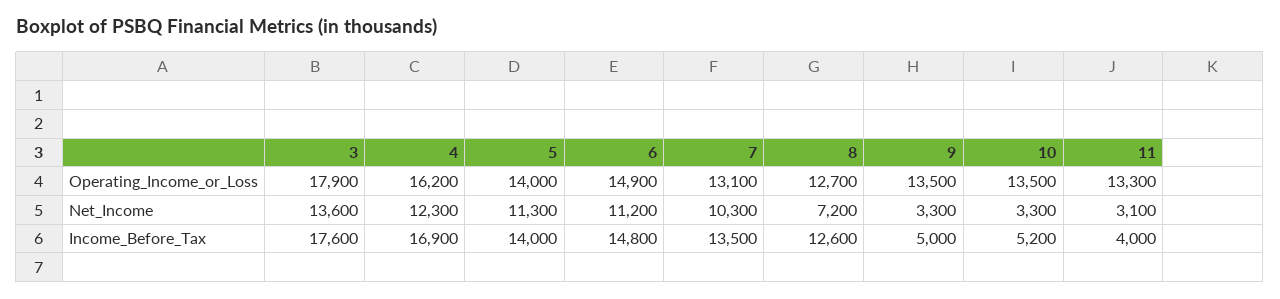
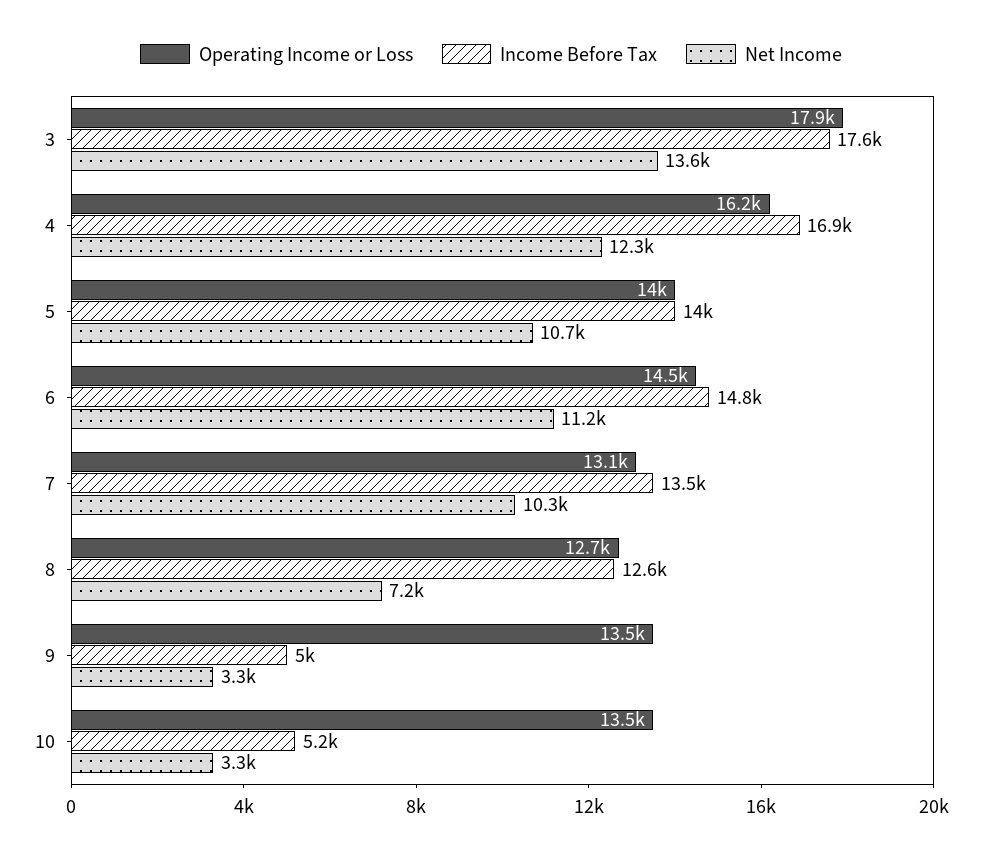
  {
    "Operating_Income_or_Loss": {
      "3": 17900,
      "4": 16200,
      "5": 14000,
-     "6": 14900,
+     "6": 14500,
      "7": 13100,
      "8": 12700,
      "9": 13500,
-     "10": 13500,
+     "10": 13500
-     "11": 13300
    },
    "Net_Income": {
      "3": 13600,
      "4": 12300,
-     "5": 11300,
+     "5": 10700,
      "6": 11200,
      "7": 10300,
      "8": 7200,
      "9": 3300,
-     "10": 3300,
+     "10": 3300
-     "11": 3100
    },
    "Income_Before_Tax": {
      "3": 17600,
      "4": 16900,
      "5": 14000,
      "6": 14800,
      "7": 13500,
      "8": 12600,
      "9": 5000,
-     "10": 5200,
+     "10": 5200
-     "11": 4000
    }
  }

